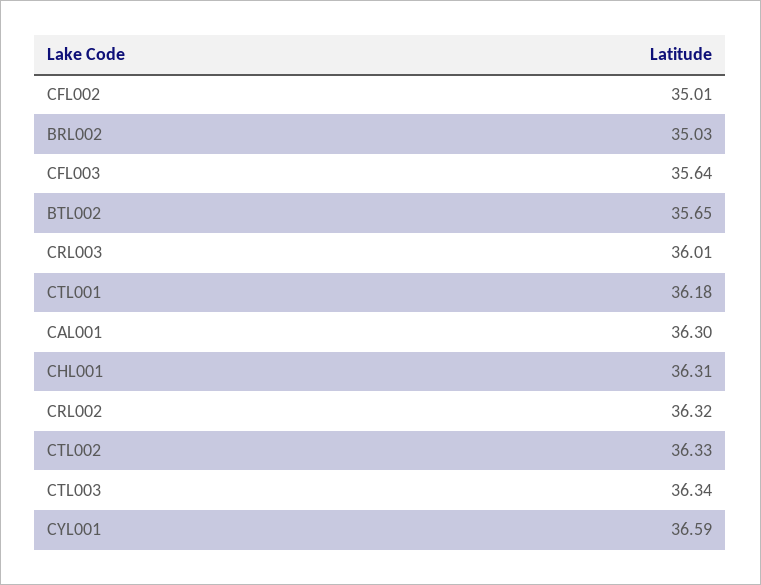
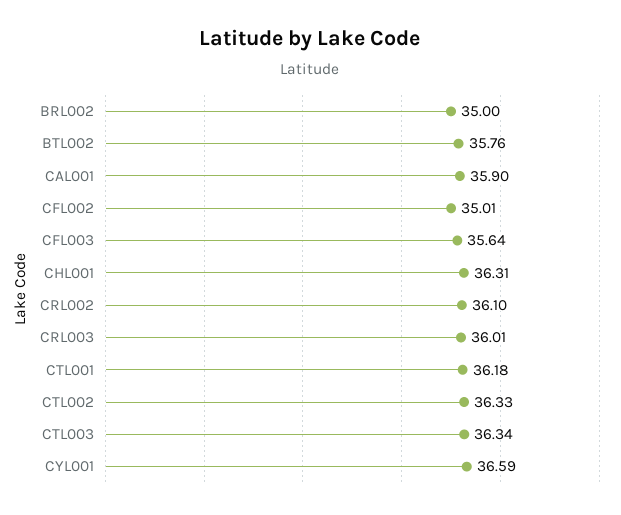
  {
    "CFL002": 35.01,
-   "BRL002": 35.03,
+   "BRL002": 35,
    "CFL003": 35.64,
-   "BTL002": 35.65,
+   "BTL002": 35.76,
    "CRL003": 36.01,
    "CTL001": 36.18,
-   "CAL001": 36.3,
+   "CAL001": 35.9,
    "CHL001": 36.31,
-   "CRL002": 36.32,
+   "CRL002": 36.1,
    "CTL002": 36.33,
    "CTL003": 36.34,
    "CYL001": 36.59
  }

